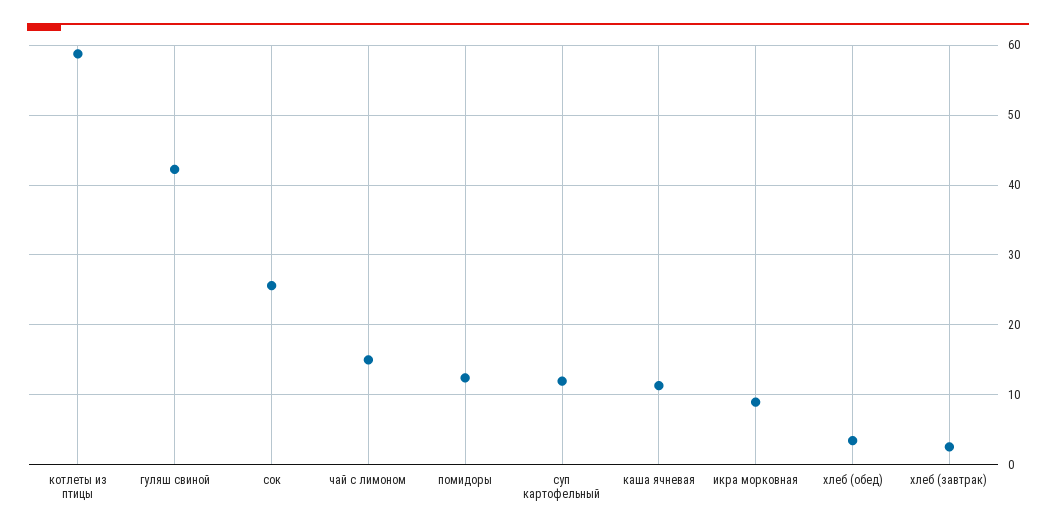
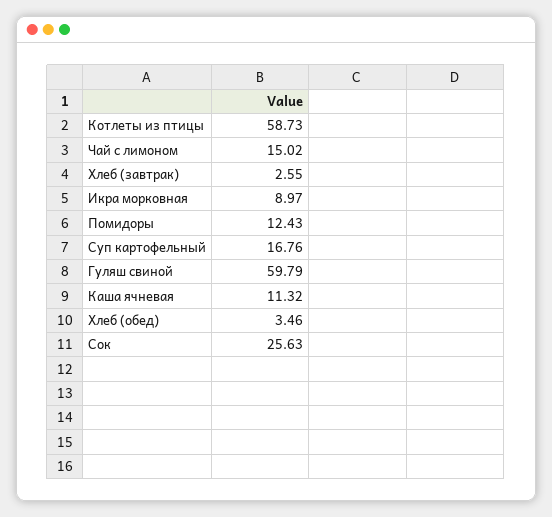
  {
    "котлеты из птицы": 58.73,
-   "гуляш свиной": 42,
+   "гуляш свиной": 59.79,
    "сок": 25.63,
    "чай с лимоном": 15.02,
    "помидоры": 12.43,
-   "суп картофельный": 12,
+   "суп картофельный": 16.76,
    "каша ячневая": 11.32,
    "икра морковная": 8.97,
    "хлеб (обед)": 3.46,
    "хлеб (завтрак)": 2.55
  }

